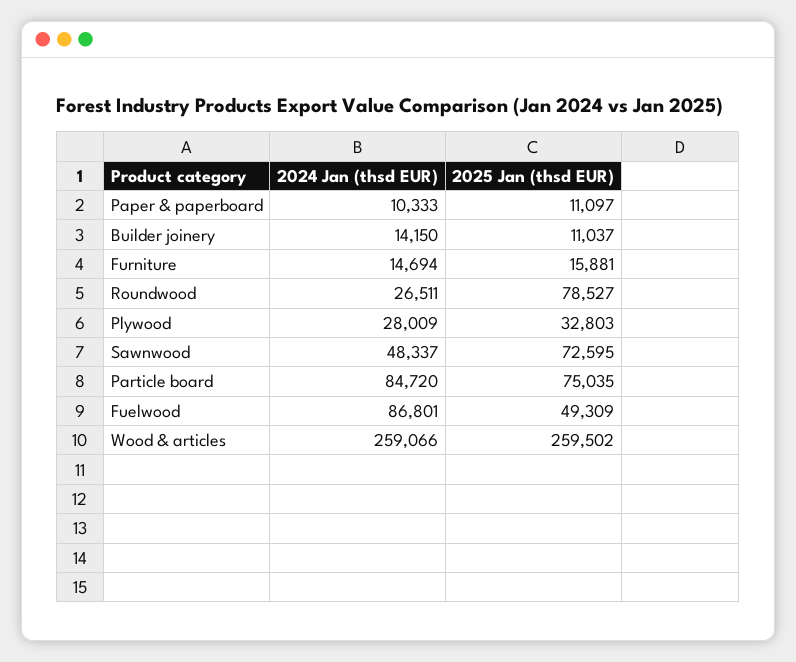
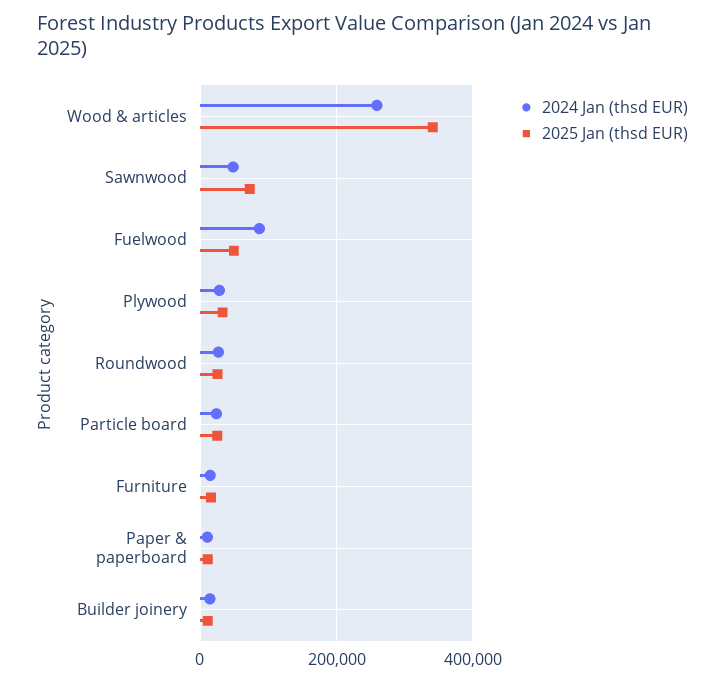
  {
    "2024 Jan (thsd EUR)": {
      "Paper & paperboard": 10333,
      "Builder joinery": 14150,
      "Furniture": 14694,
      "Roundwood": 26511,
      "Plywood": 28009,
      "Sawnwood": 48337,
-     "Particle board": 84720,
+     "Particle board": 20000,
      "Fuelwood": 86801,
      "Wood & articles": 259066
    },
    "2025 Jan (thsd EUR)": {
      "Paper & paperboard": 11097,
      "Builder joinery": 11037,
      "Furniture": 15881,
-     "Roundwood": 78527,
+     "Roundwood": 20000,
      "Plywood": 32803,
      "Sawnwood": 72595,
-     "Particle board": 75035,
+     "Particle board": 20000,
      "Fuelwood": 49309,
-     "Wood & articles": 259502
+     "Wood & articles": 340000
    }
  }

